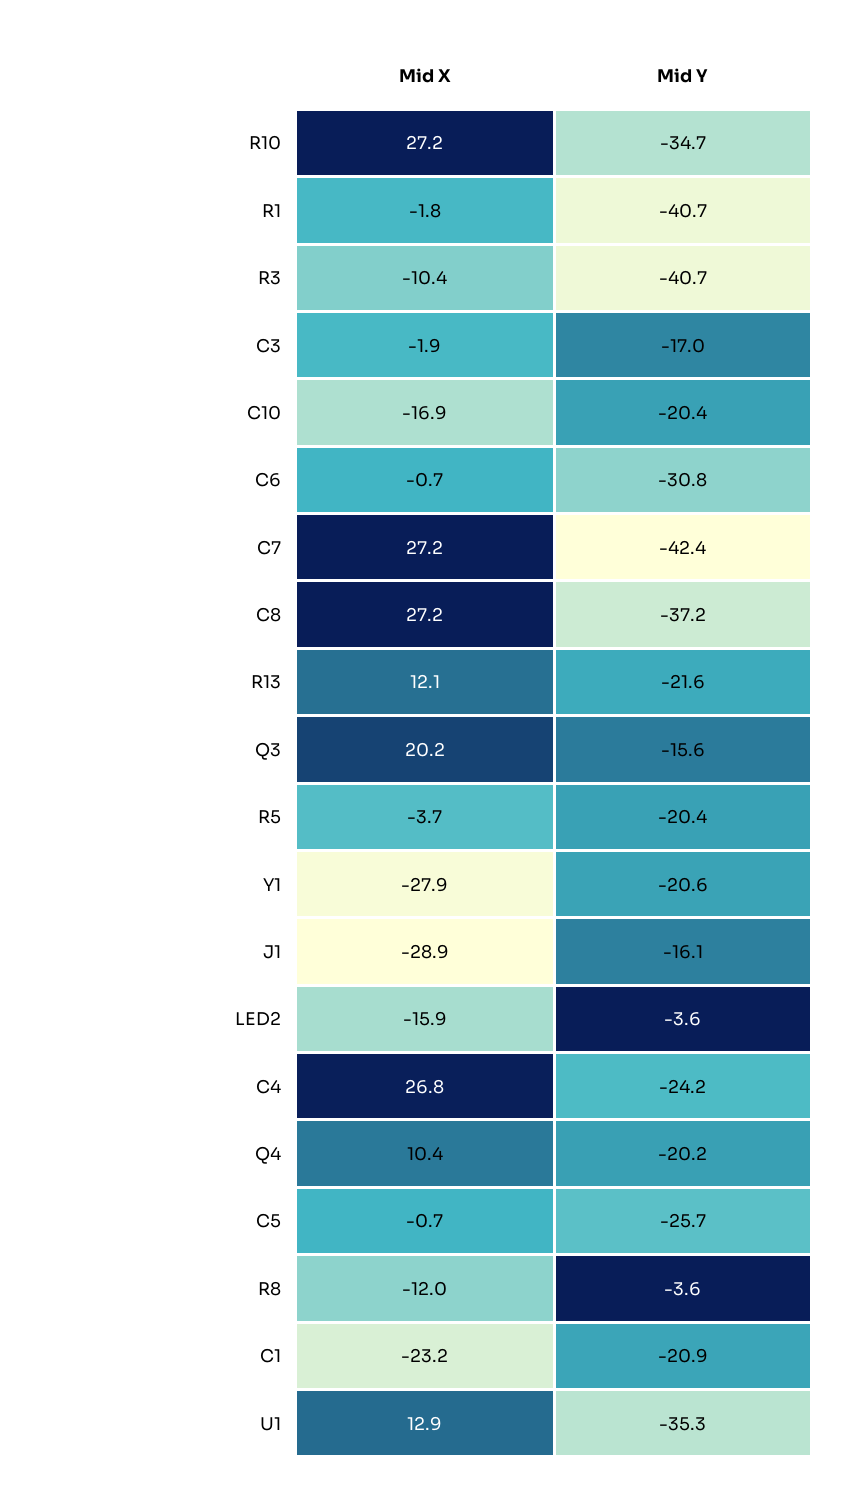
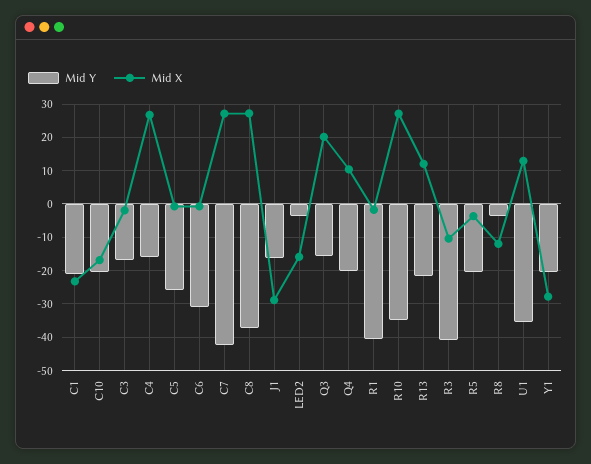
  {
    "Mid X": {
      "R10": 27.2,
      "R1": -1.8,
      "R3": -10.4,
      "C3": -1.9,
      "C10": -16.9,
      "C6": -0.7,
      "C7": 27.2,
      "C8": 27.2,
      "R13": 12.1,
      "Q3": 20.2,
      "R5": -3.7,
      "Y1": -27.9,
      "J1": -28.9,
      "LED2": -15.9,
      "C4": 26.8,
      "Q4": 10.4,
      "C5": -0.7,
      "R8": -12,
      "C1": -23.2,
      "U1": 12.9
    },
    "Mid Y": {
      "R10": -34.7,
      "R1": -40.7,
      "R3": -40.7,
      "C3": -17,
      "C10": -20.4,
      "C6": -30.8,
      "C7": -42.4,
      "C8": -37.2,
      "R13": -21.6,
      "Q3": -15.6,
      "R5": -20.4,
      "Y1": -20.6,
      "J1": -16.1,
      "LED2": -3.6,
-     "C4": -24.2,
+     "C4": -16,
      "Q4": -20.2,
      "C5": -25.7,
      "R8": -3.6,
      "C1": -20.9,
      "U1": -35.3
    }
  }

